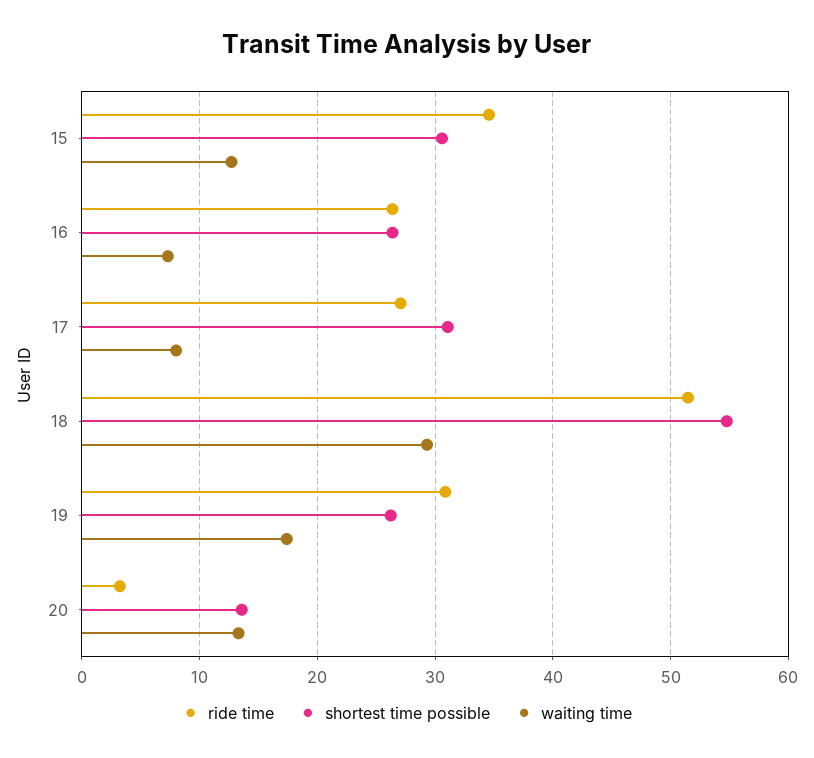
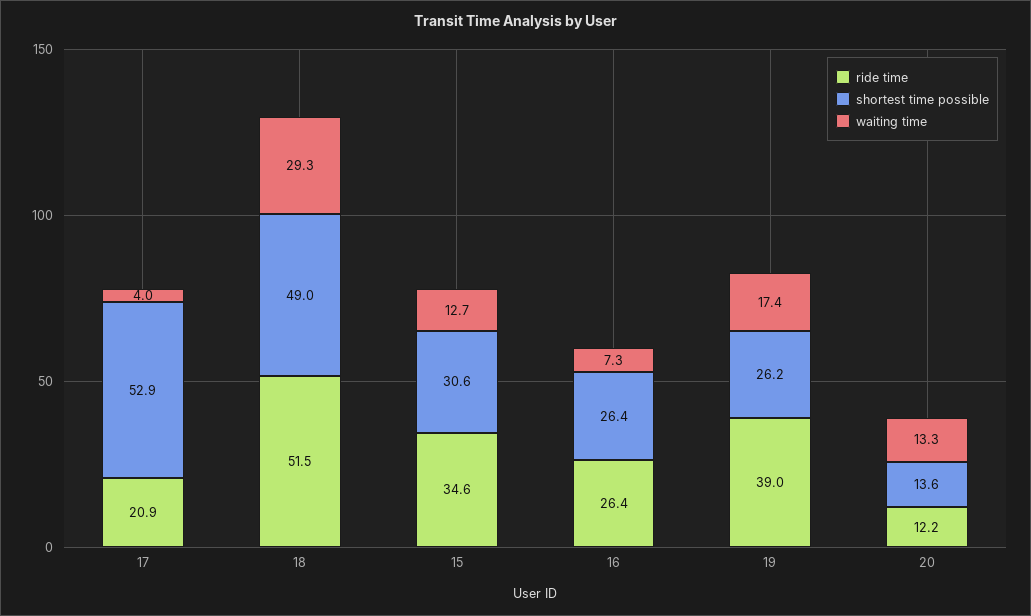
  {
    "ride time": {
      "15": 34.6,
      "16": 26.4,
-     "17": 27,
+     "17": 20.9,
      "18": 51.5,
-     "19": 31,
+     "19": 39,
-     "20": 3
+     "20": 12.2
    },
    "shortest time possible": {
      "15": 30.6,
      "16": 26.4,
-     "17": 31,
+     "17": 52.9,
-     "18": 55,
+     "18": 49,
      "19": 26.2,
      "20": 13.6
    },
    "waiting time": {
      "15": 12.7,
      "16": 7.3,
-     "17": 8,
+     "17": 4,
      "18": 29.3,
      "19": 17.4,
      "20": 13.3
    }
  }

